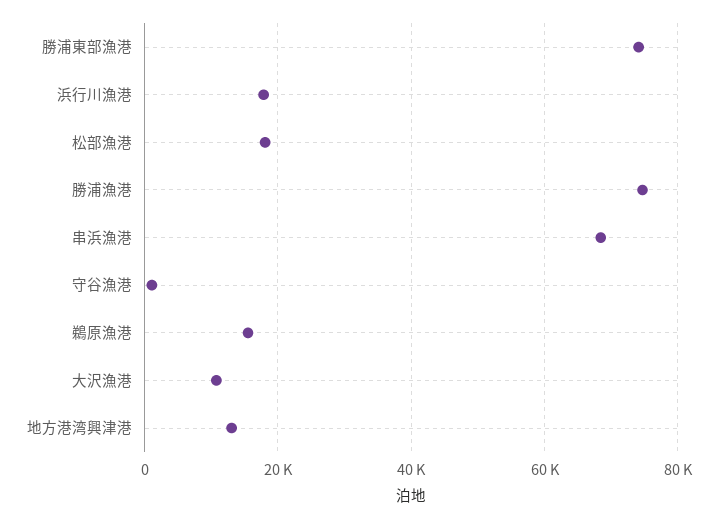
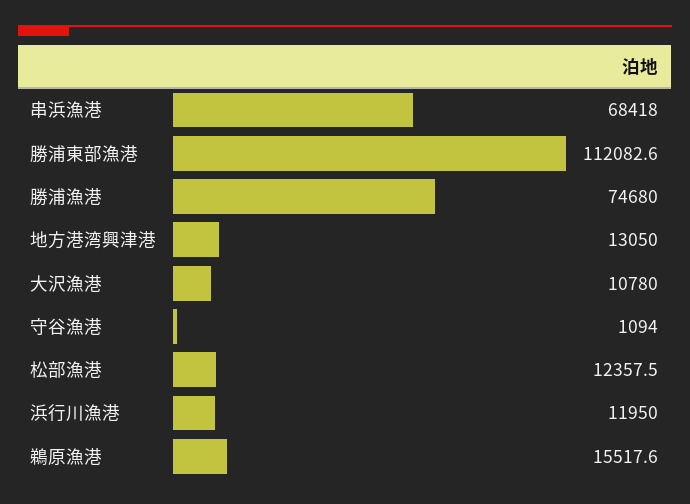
  {
-   "勝浦東部漁港": 74000,
+   "勝浦東部漁港": 112082.6,
-   "浜行川漁港": 18000,
+   "浜行川漁港": 11950,
-   "松部漁港": 18000,
+   "松部漁港": 12357.5,
    "勝浦漁港": 74680,
    "串浜漁港": 68418,
    "守谷漁港": 1094,
    "鵜原漁港": 15517.6,
    "大沢漁港": 10780,
    "地方港湾興津港": 13050
  }

